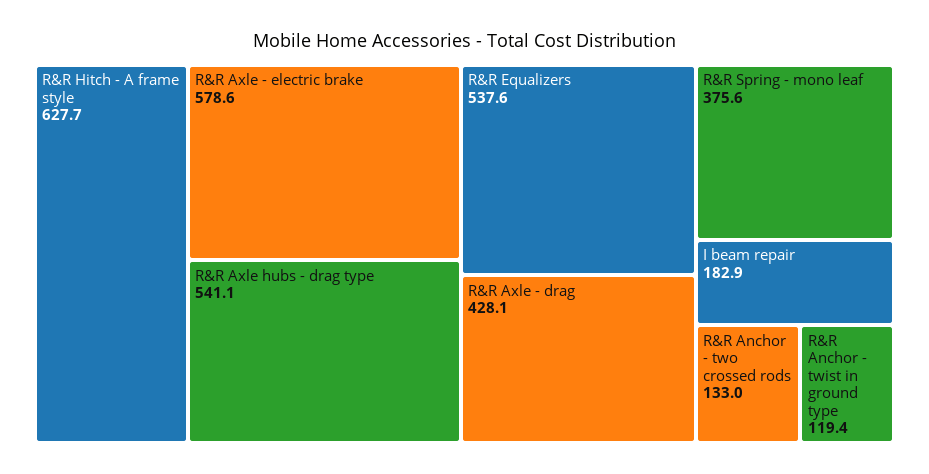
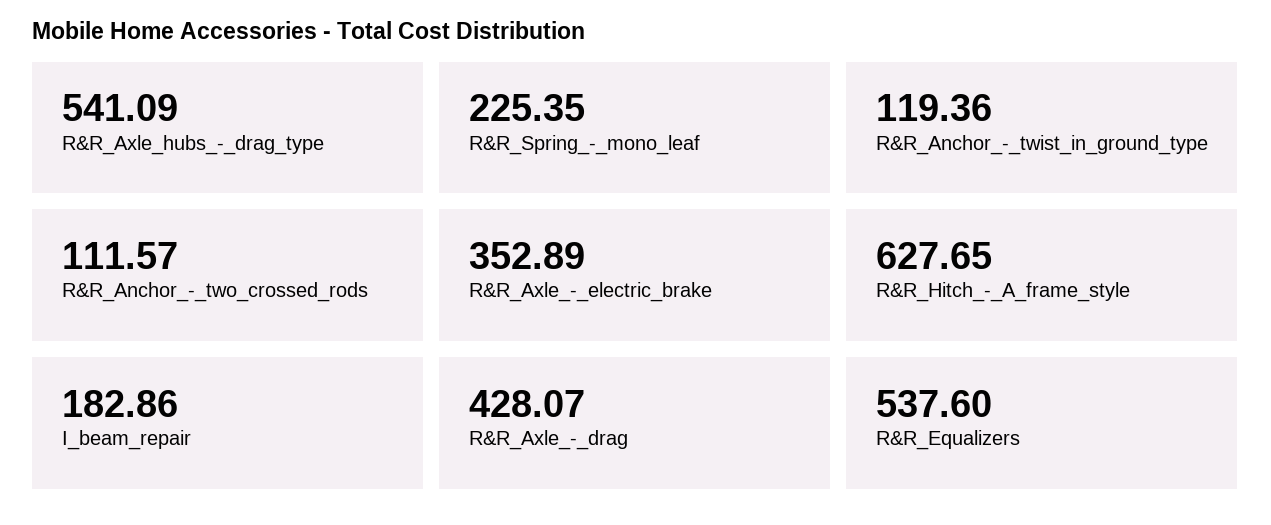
  {
    "R&R Hitch - A frame style": 627.65,
-   "R&R Axle - electric brake": 578.6,
+   "R&R Axle - electric brake": 352.89,
    "R&R Axle hubs - drag type": 541.09,
    "R&R Equalizers": 537.6,
    "R&R Axle - drag": 428.07,
-   "R&R Spring - mono leaf": 375.6,
+   "R&R Spring - mono leaf": 225.35,
    "I beam repair": 182.86,
-   "R&R Anchor - two crossed rods": 133,
+   "R&R Anchor - two crossed rods": 111.57,
    "R&R Anchor - twist in ground type": 119.36
  }

